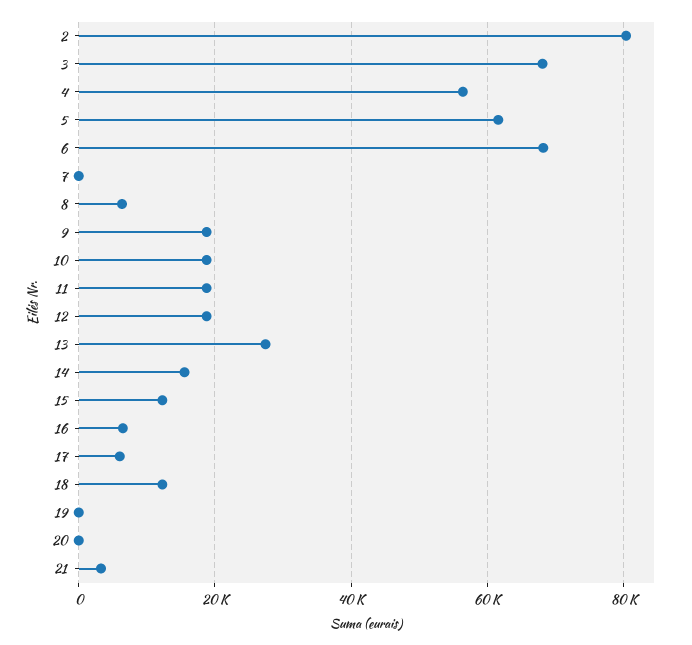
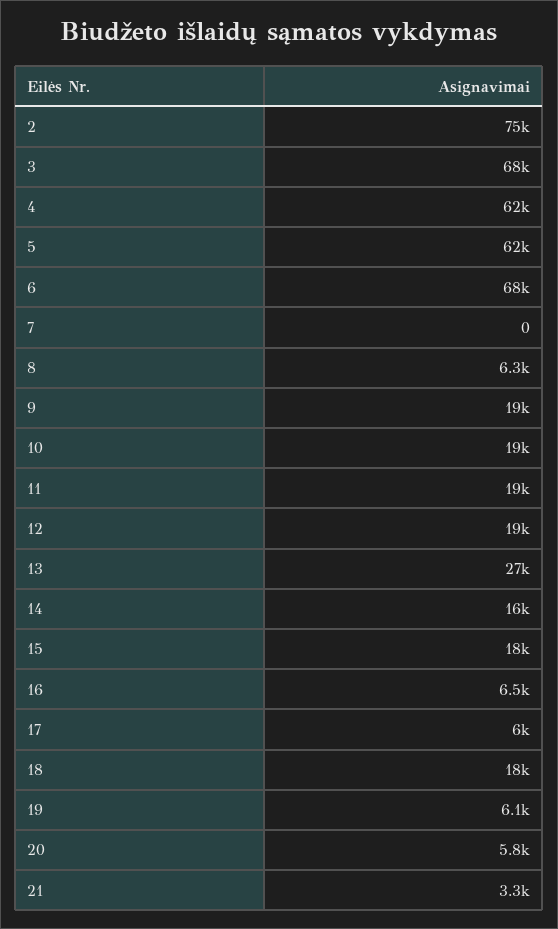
  {
-   "2": 80000,
+   "2": 75000,
    "3": 68000,
-   "4": 56000,
+   "4": 62000,
    "5": 62000,
    "6": 68000,
    "7": 0,
    "8": 6300,
    "9": 19000,
    "10": 19000,
    "11": 19000,
    "12": 19000,
    "13": 27000,
    "14": 16000,
-   "15": 12000,
+   "15": 18000,
    "16": 6500,
    "17": 6000,
-   "18": 12000,
+   "18": 18000,
-   "19": 0,
+   "19": 6100,
-   "20": 0,
+   "20": 5800,
    "21": 3300
  }

